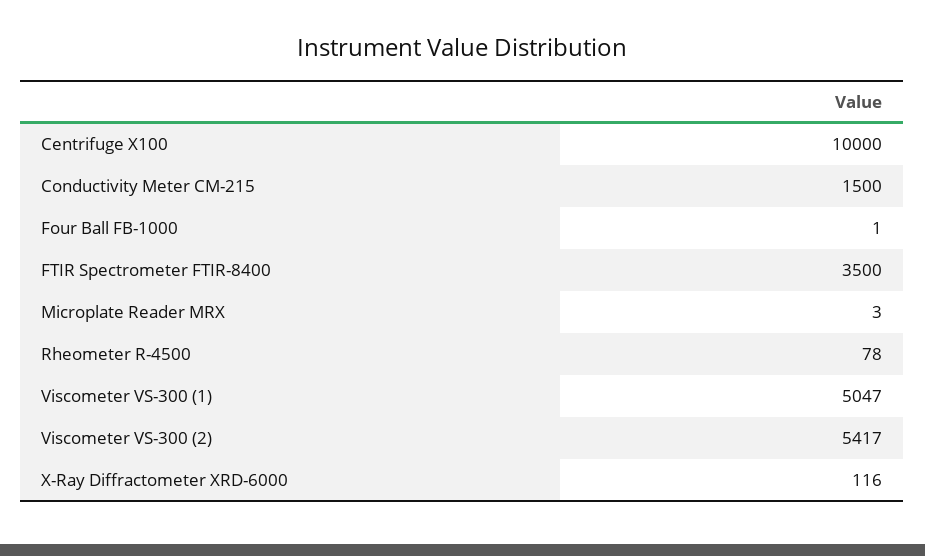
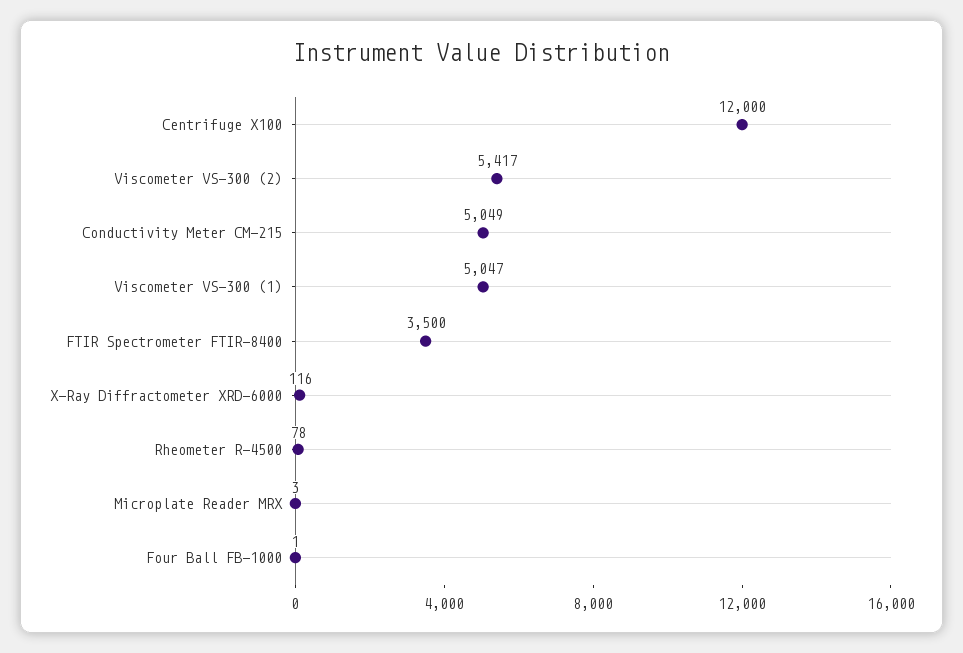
  {
-   "Centrifuge X100": 10000,
+   "Centrifuge X100": 12000,
-   "Conductivity Meter CM-215": 1500,
+   "Conductivity Meter CM-215": 5049,
    "Four Ball FB-1000": 1,
    "FTIR Spectrometer FTIR-8400": 3500,
    "Microplate Reader MRX": 3,
    "Rheometer R-4500": 78,
    "Viscometer VS-300 (1)": 5047,
    "Viscometer VS-300 (2)": 5417,
    "X-Ray Diffractometer XRD-6000": 116
  }

